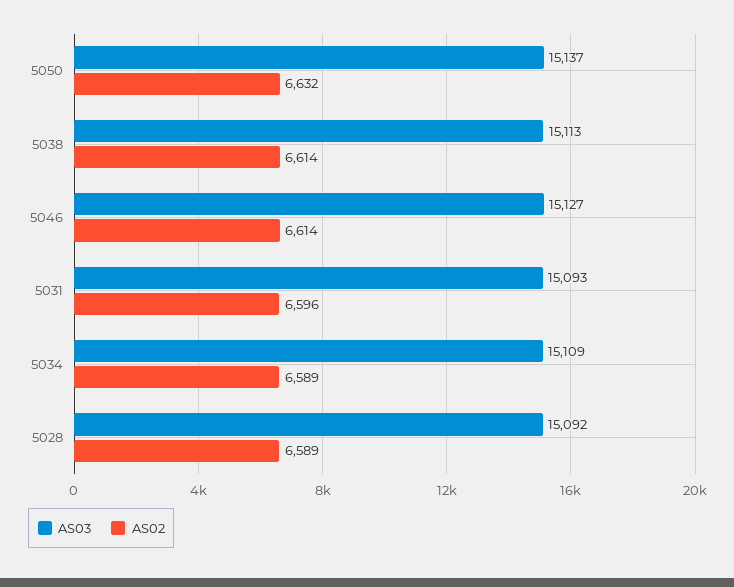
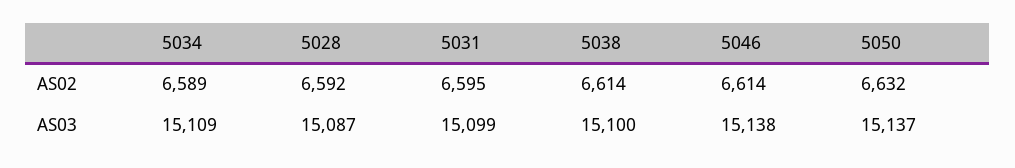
  {
    "AS03": {
      "5050": 15137,
-     "5038": 15113,
+     "5038": 15100,
-     "5046": 15127,
+     "5046": 15138,
-     "5031": 15093,
+     "5031": 15099,
      "5034": 15109,
-     "5028": 15092
+     "5028": 15087
    },
    "AS02": {
      "5050": 6632,
      "5038": 6614,
      "5046": 6614,
-     "5031": 6596,
+     "5031": 6595,
      "5034": 6589,
-     "5028": 6589
+     "5028": 6592
    }
  }

